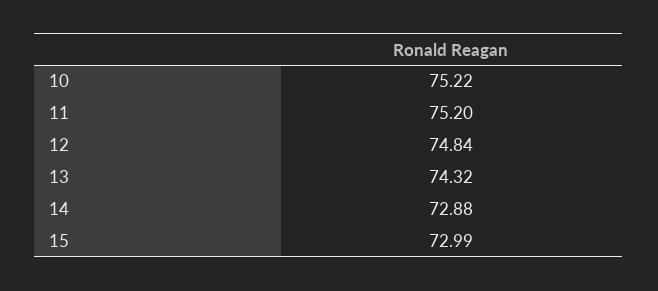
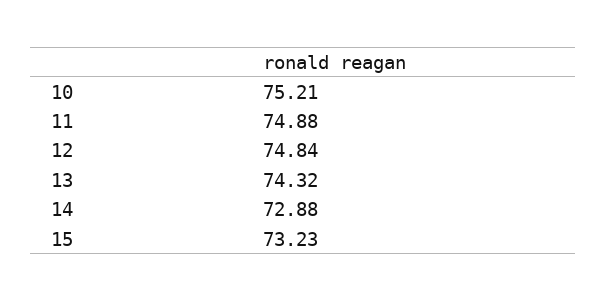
  {
-   "10": 75.22,
+   "10": 75.21,
-   "11": 75.2,
+   "11": 74.88,
    "12": 74.84,
    "13": 74.32,
    "14": 72.88,
-   "15": 72.99
+   "15": 73.23
  }

